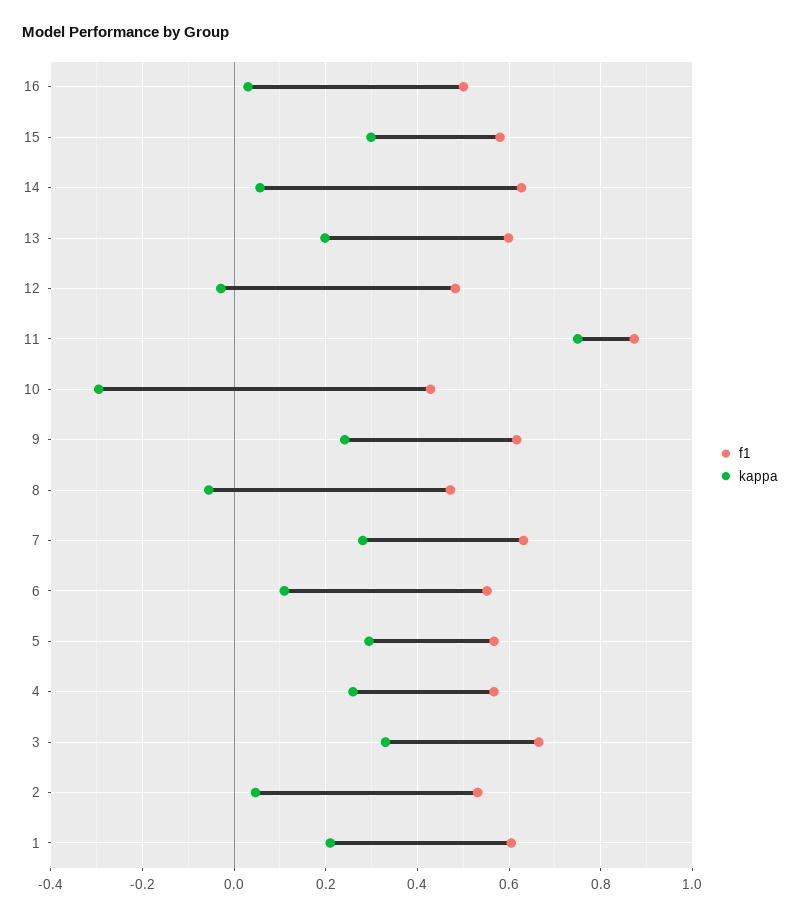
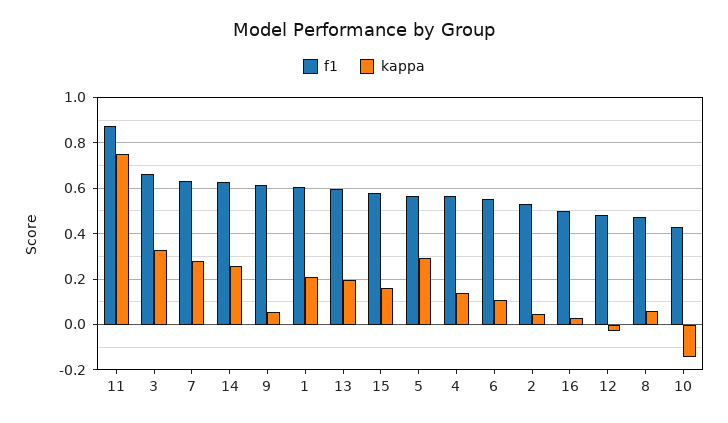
  {
    "f1": {
      "16": 0.5,
      "15": 0.58,
      "14": 0.62,
      "13": 0.6,
      "12": 0.48,
      "11": 0.88,
      "10": 0.42,
      "9": 0.62,
      "8": 0.48,
      "7": 0.64,
      "6": 0.56,
      "5": 0.56,
      "4": 0.56,
      "3": 0.66,
      "2": 0.54,
      "1": 0.6
    },
    "kappa": {
      "16": 0.04,
-     "15": 0.3,
+     "15": 0.15,
-     "14": 0.06,
+     "14": 0.25,
      "13": 0.2,
      "12": -0.02,
      "11": 0.76,
-     "10": -0.3,
+     "10": -0.15,
-     "9": 0.24,
+     "9": 0.05,
-     "8": -0.06,
+     "8": 0.05,
      "7": 0.28,
      "6": 0.1,
      "5": 0.3,
-     "4": 0.26,
+     "4": 0.15,
      "3": 0.34,
      "2": 0.04,
      "1": 0.2
    }
  }

